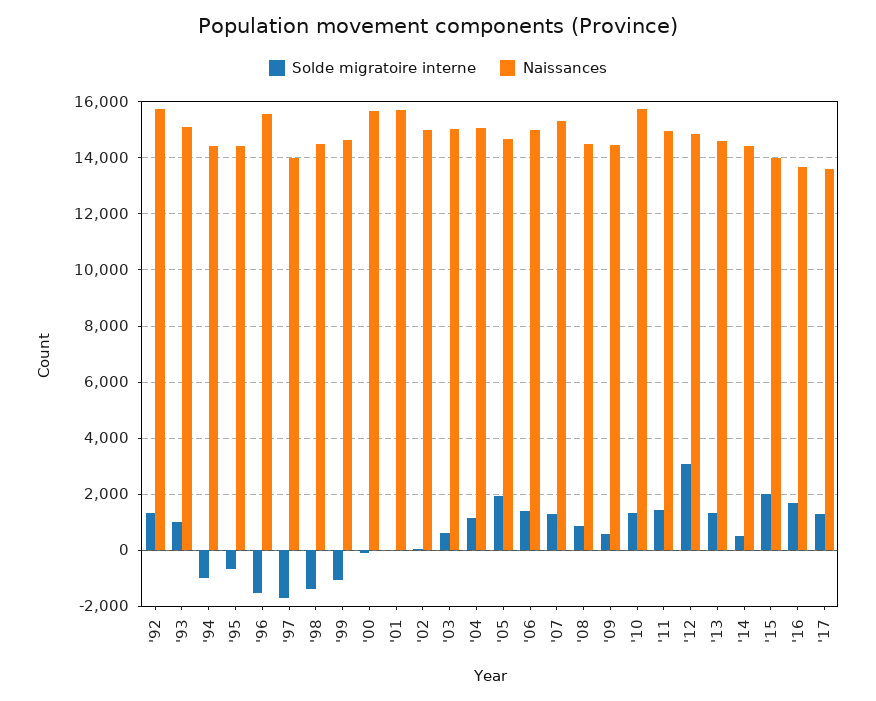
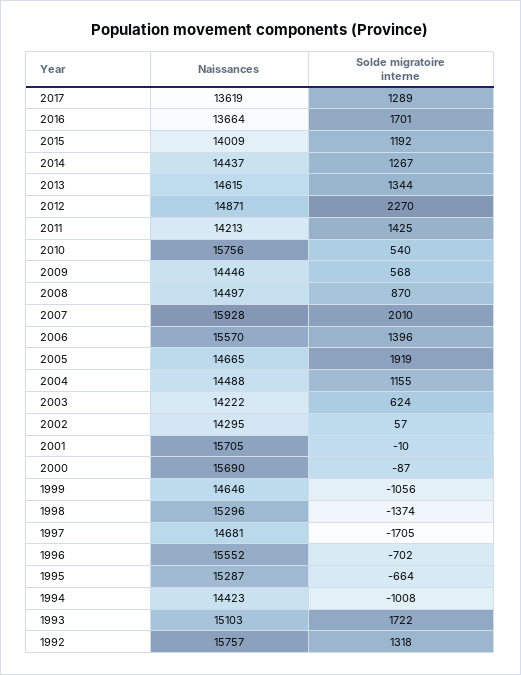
  {
    "Solde migratoire interne": {
      "'92": 1318,
-     "'93": 1000,
+     "'93": 1722,
      "'94": -1008,
      "'95": -664,
-     "'96": -1500,
+     "'96": -702,
      "'97": -1705,
      "'98": -1374,
      "'99": -1056,
      "'00": -87,
      "'01": -10,
      "'02": 57,
      "'03": 624,
      "'04": 1155,
      "'05": 1919,
      "'06": 1396,
-     "'07": 1250,
+     "'07": 2010,
      "'08": 870,
      "'09": 568,
-     "'10": 1250,
+     "'10": 540,
      "'11": 1425,
-     "'12": 3000,
+     "'12": 2270,
      "'13": 1344,
-     "'14": 500,
+     "'14": 1267,
-     "'15": 2000,
+     "'15": 1192,
      "'16": 1701,
      "'17": 1289
    },
    "Naissances": {
      "'92": 15757,
      "'93": 15103,
      "'94": 14423,
-     "'95": 14500,
+     "'95": 15287,
      "'96": 15552,
-     "'97": 14000,
+     "'97": 14681,
-     "'98": 14500,
+     "'98": 15296,
      "'99": 14646,
      "'00": 15690,
      "'01": 15705,
-     "'02": 15000,
+     "'02": 14295,
-     "'03": 15000,
+     "'03": 14222,
-     "'04": 15000,
+     "'04": 14488,
      "'05": 14665,
-     "'06": 15000,
+     "'06": 15570,
-     "'07": 15250,
+     "'07": 15928,
      "'08": 14497,
      "'09": 14446,
      "'10": 15756,
-     "'11": 15000,
+     "'11": 14213,
      "'12": 14871,
      "'13": 14615,
      "'14": 14437,
      "'15": 14009,
      "'16": 13664,
      "'17": 13619
    }
  }

